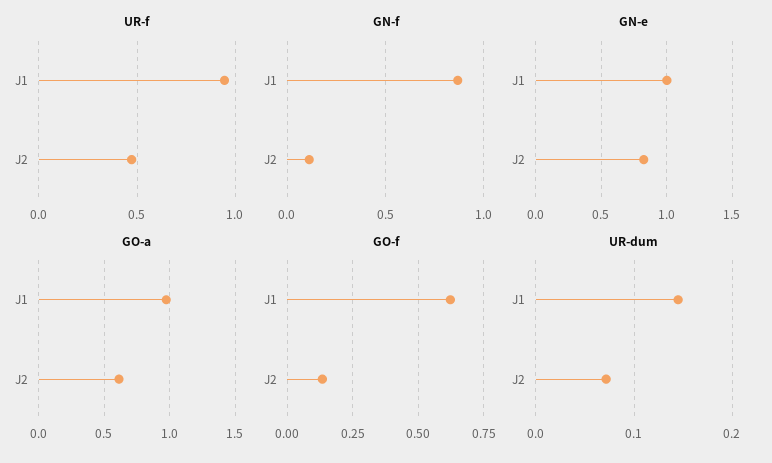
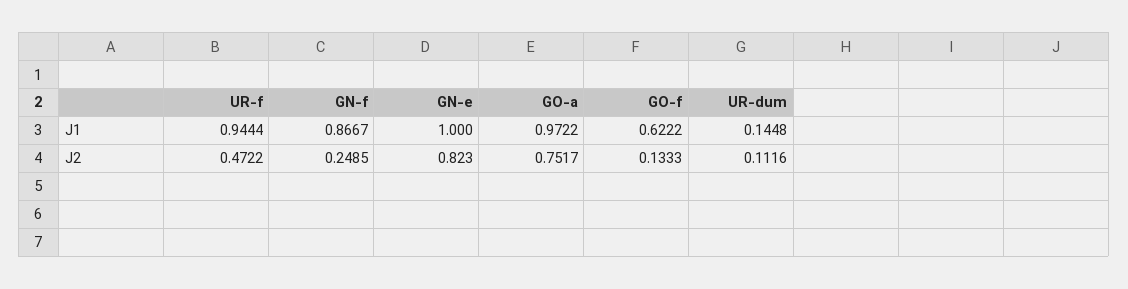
  {
    "UR-f": {
      "J1": 0.9444,
      "J2": 0.4722
    },
    "GN-f": {
      "J1": 0.8667,
-     "J2": 0.1
+     "J2": 0.2485
    },
    "GN-e": {
      "J1": 1,
      "J2": 0.823
    },
    "GO-a": {
      "J1": 0.9722,
-     "J2": 0.6
+     "J2": 0.7517
    },
    "GO-f": {
      "J1": 0.6222,
      "J2": 0.1333
    },
    "UR-dum": {
      "J1": 0.1448,
-     "J2": 0.07
+     "J2": 0.1116
    }
  }

